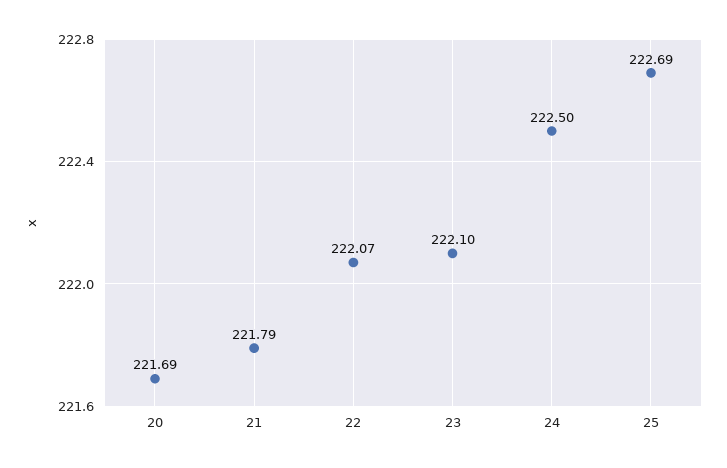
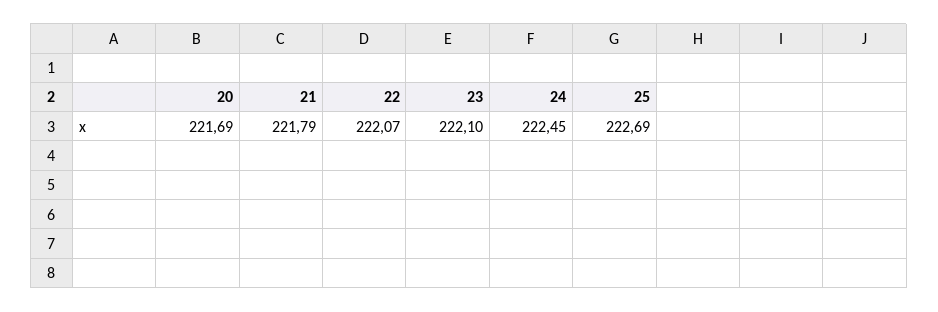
  {
    "20": 221.69,
    "21": 221.79,
    "22": 222.07,
    "23": 222.1,
-   "24": 222.5,
+   "24": 222.45,
    "25": 222.69
  }

